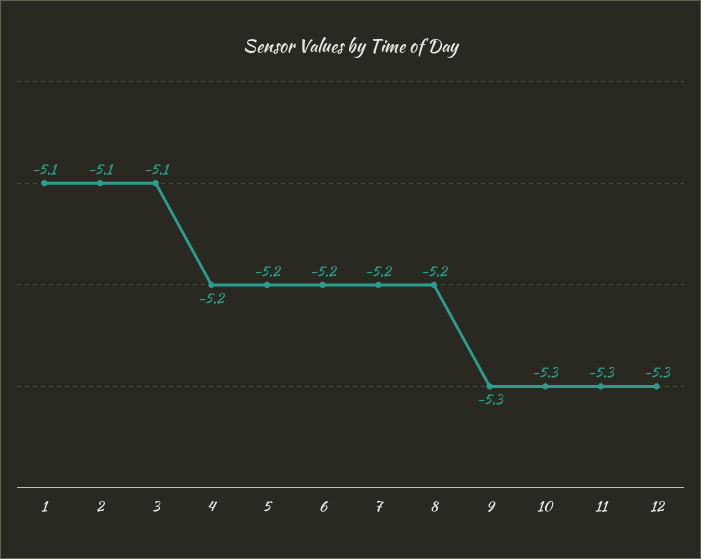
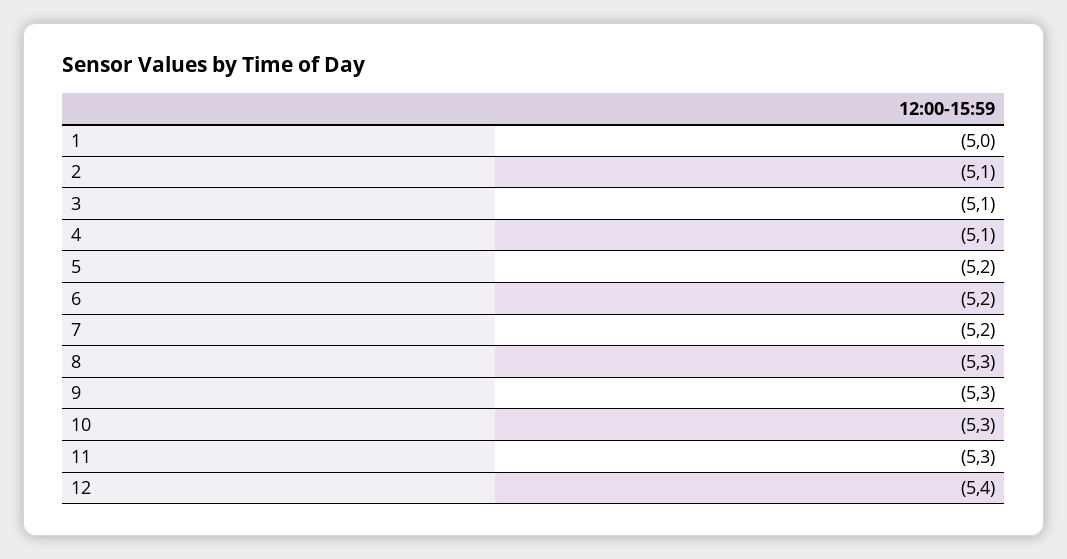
  {
-   "1": -5.1,
+   "1": -5,
    "2": -5.1,
    "3": -5.1,
-   "4": -5.2,
+   "4": -5.1,
    "5": -5.2,
    "6": -5.2,
    "7": -5.2,
-   "8": -5.2,
+   "8": -5.3,
    "9": -5.3,
    "10": -5.3,
    "11": -5.3,
-   "12": -5.3
+   "12": -5.4
  }

